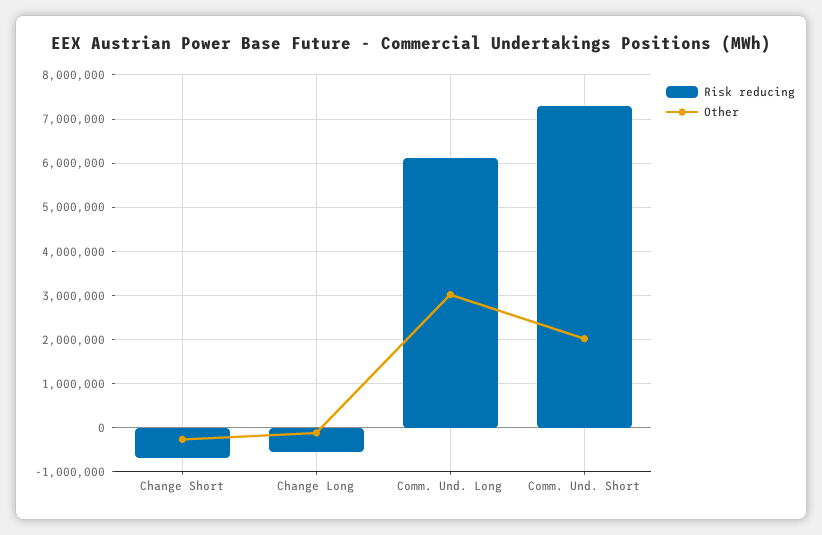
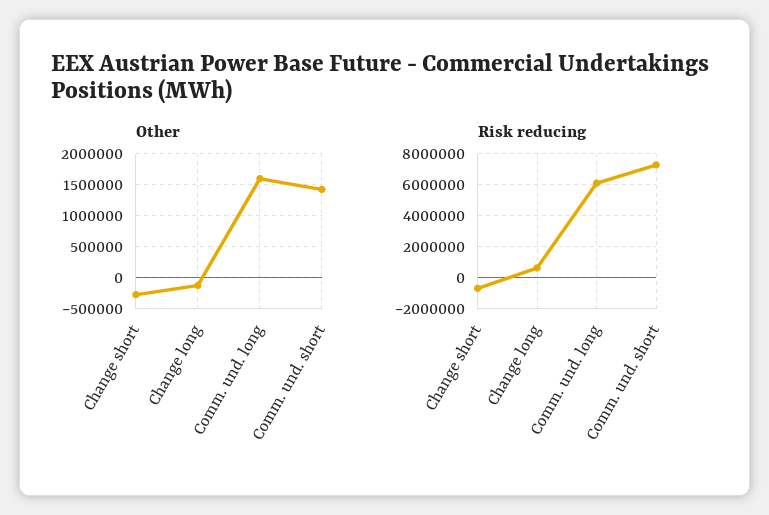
  {
    "Risk reducing": {
      "Change Short": -600000,
-     "Change Long": -600000,
+     "Change Long": 500000,
      "Comm. Und. Long": 6200000,
      "Comm. Und. Short": 7400000
    },
    "Other": {
      "Change Short": -300000,
      "Change Long": -100000,
-     "Comm. Und. Long": 3000000,
+     "Comm. Und. Long": 1600000,
-     "Comm. Und. Short": 2000000
+     "Comm. Und. Short": 1400000
    }
  }

